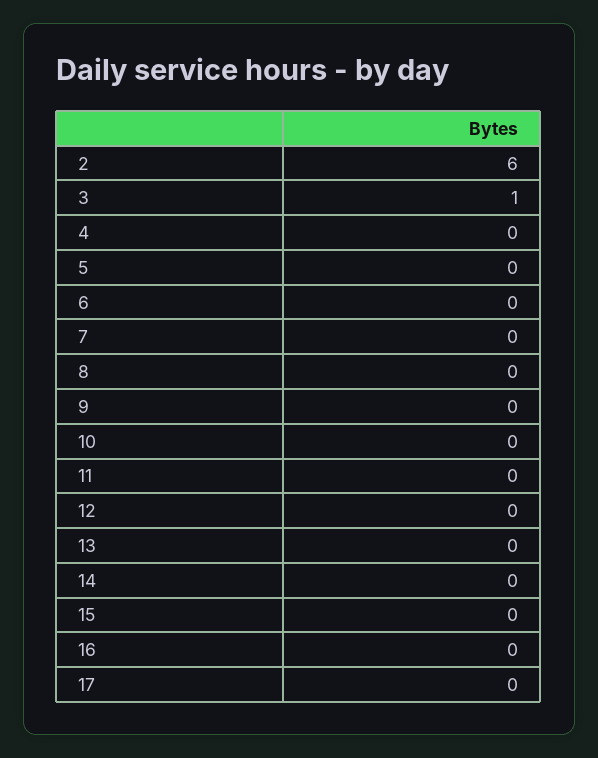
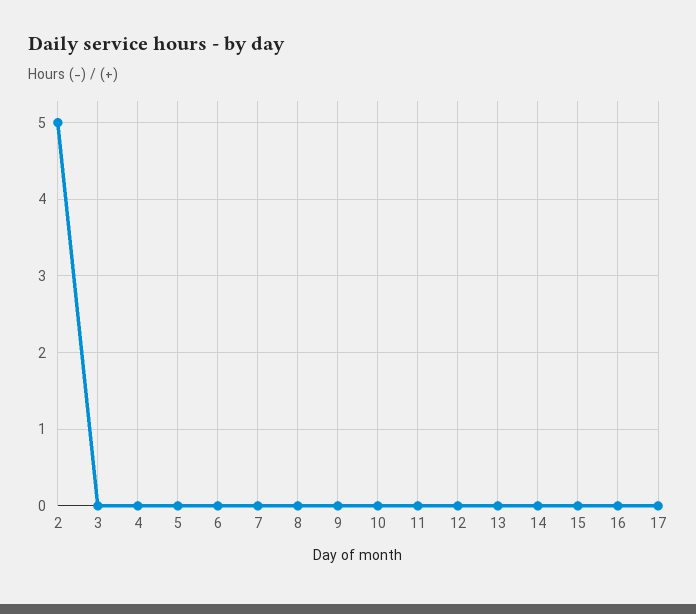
  {
-   "2": 6,
+   "2": 5,
-   "3": 1,
+   "3": 0,
    "4": 0,
    "5": 0,
    "6": 0,
    "7": 0,
    "8": 0,
    "9": 0,
    "10": 0,
    "11": 0,
    "12": 0,
    "13": 0,
    "14": 0,
    "15": 0,
    "16": 0,
    "17": 0
  }

